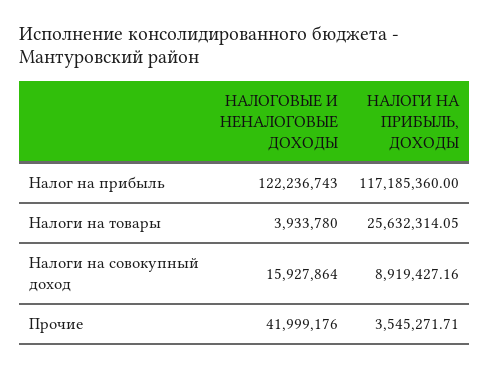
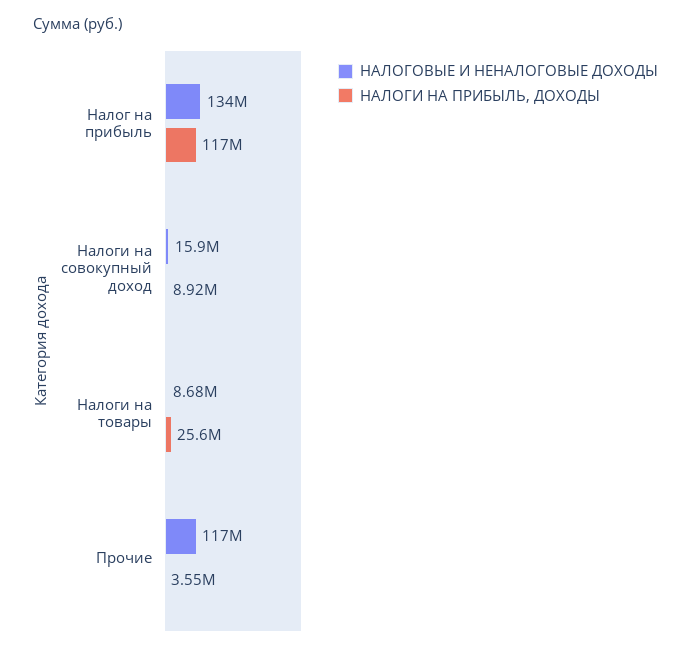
  {
    "НАЛОГОВЫЕ И НЕНАЛОГОВЫЕ ДОХОДЫ": {
-     "Налог на прибыль": 122236743,
+     "Налог на прибыль": 134000000,
-     "Налоги на товары": 3933780,
+     "Налоги на товары": 8680000,
      "Налоги на совокупный доход": 15927864,
-     "Прочие": 41999176
+     "Прочие": 117000000
    },
    "НАЛОГИ НА ПРИБЫЛЬ, ДОХОДЫ": {
      "Налог на прибыль": 117185360,
      "Налоги на товары": 25632314.05,
      "Налоги на совокупный доход": 8919427.16,
      "Прочие": 3545271.71
    }
  }

